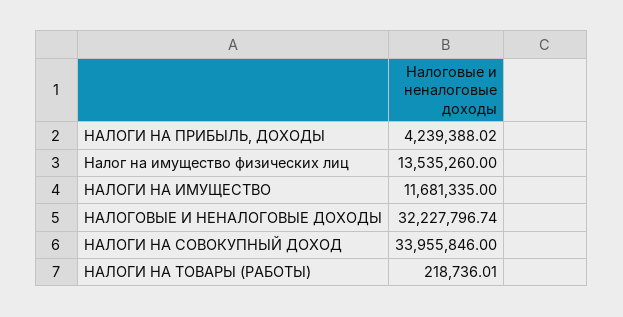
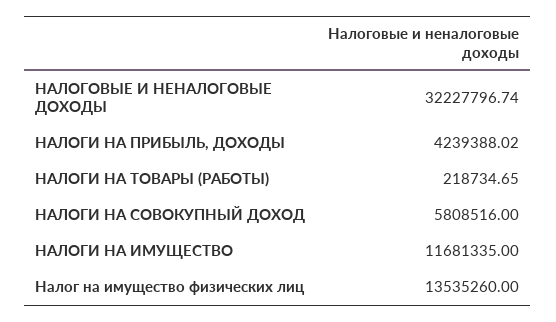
  {
    "НАЛОГИ НА ПРИБЫЛЬ, ДОХОДЫ": 4239388.02,
    "Налог на имущество физических лиц": 13535260,
    "НАЛОГИ НА ИМУЩЕСТВО": 11681335,
    "НАЛОГОВЫЕ И НЕНАЛОГОВЫЕ ДОХОДЫ": 32227796.74,
-   "НАЛОГИ НА СОВОКУПНЫЙ ДОХОД": 33955846,
+   "НАЛОГИ НА СОВОКУПНЫЙ ДОХОД": 5808516,
-   "НАЛОГИ НА ТОВАРЫ (РАБОТЫ)": 218736.01
+   "НАЛОГИ НА ТОВАРЫ (РАБОТЫ)": 218734.65
  }

